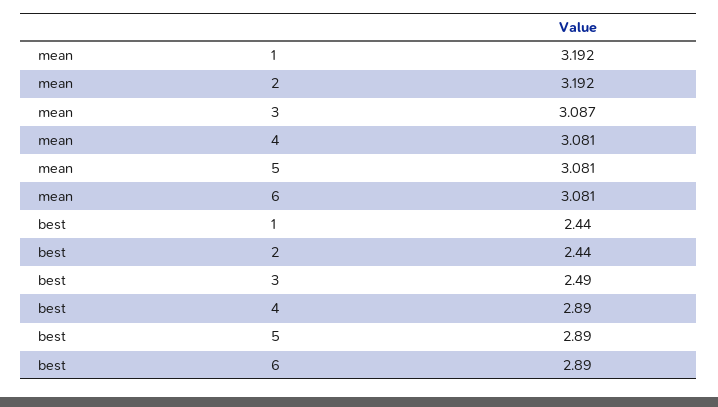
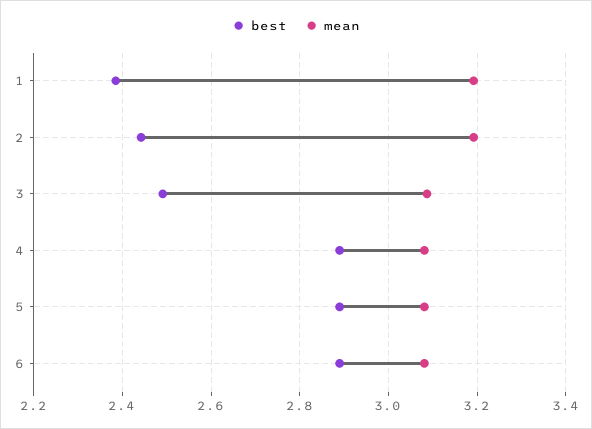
  {
    "mean": {
      "1": 3.192,
      "2": 3.192,
      "3": 3.087,
      "4": 3.081,
      "5": 3.081,
      "6": 3.081
    },
    "best": {
-     "1": 2.44,
+     "1": 2.38,
      "2": 2.44,
      "3": 2.49,
      "4": 2.89,
      "5": 2.89,
      "6": 2.89
    }
  }

